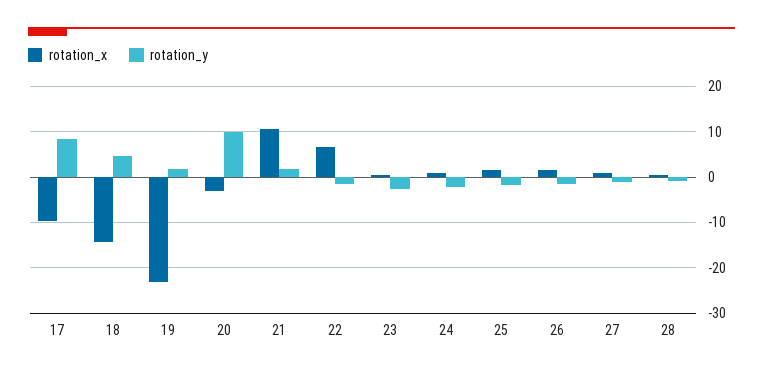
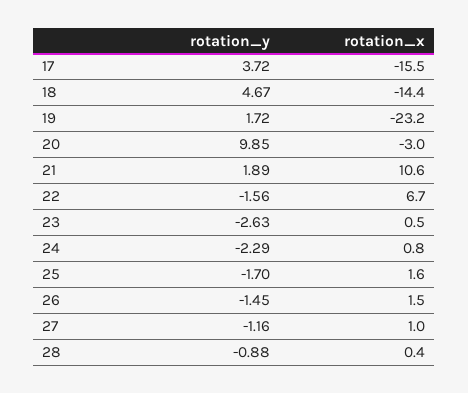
  {
    "rotation_x": {
-     "17": -10,
+     "17": -15.5,
      "18": -14.4,
      "19": -23.2,
      "20": -3,
      "21": 10.6,
      "22": 6.7,
      "23": 0.5,
      "24": 0.8,
      "25": 1.6,
      "26": 1.5,
      "27": 1,
      "28": 0.4
    },
    "rotation_y": {
-     "17": 8,
+     "17": 3.72,
      "18": 4.67,
      "19": 1.72,
      "20": 9.85,
      "21": 1.89,
      "22": -1.56,
      "23": -2.63,
      "24": -2.29,
      "25": -1.7,
      "26": -1.45,
      "27": -1.16,
      "28": -0.88
    }
  }

